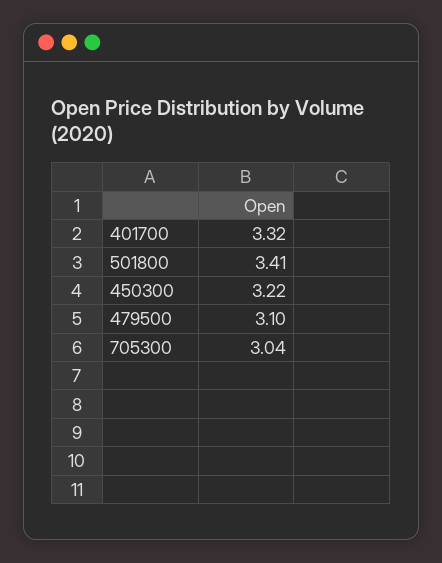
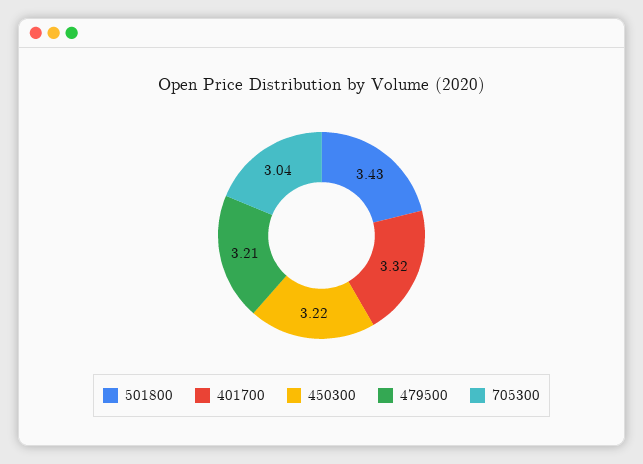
  {
    "401700": 3.32,
-   "501800": 3.41,
+   "501800": 3.43,
    "450300": 3.22,
-   "479500": 3.1,
+   "479500": 3.21,
    "705300": 3.04
  }

